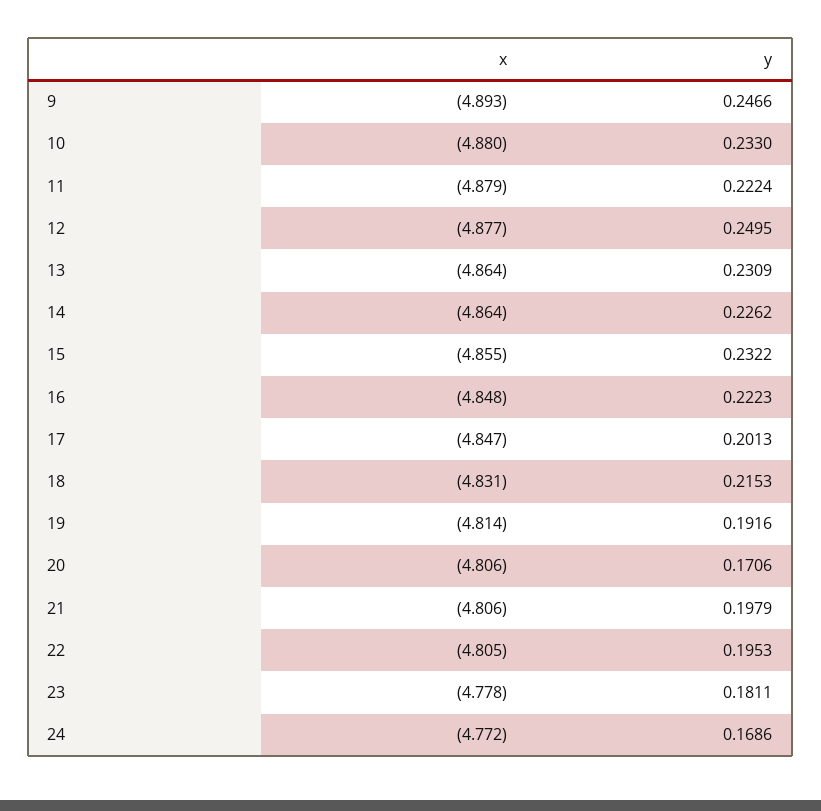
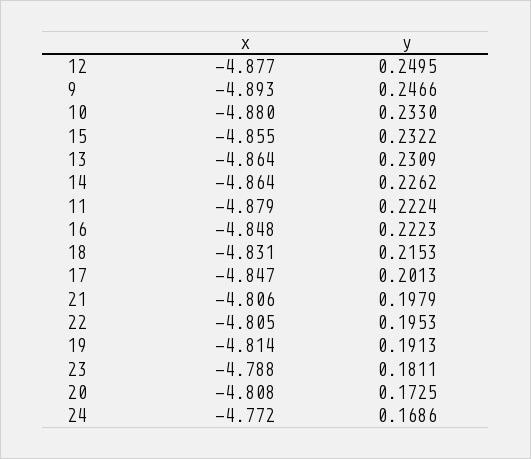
  {
    "x": {
      "9": -4.893,
      "10": -4.88,
      "11": -4.879,
      "12": -4.877,
      "13": -4.864,
      "14": -4.864,
      "15": -4.855,
      "16": -4.848,
      "17": -4.847,
      "18": -4.831,
      "19": -4.814,
-     "20": -4.806,
+     "20": -4.808,
      "21": -4.806,
      "22": -4.805,
-     "23": -4.778,
+     "23": -4.788,
      "24": -4.772
    },
    "y": {
      "9": 0.2466,
      "10": 0.233,
      "11": 0.2224,
      "12": 0.2495,
      "13": 0.2309,
      "14": 0.2262,
      "15": 0.2322,
      "16": 0.2223,
      "17": 0.2013,
      "18": 0.2153,
-     "19": 0.1916,
+     "19": 0.1913,
-     "20": 0.1706,
+     "20": 0.1725,
      "21": 0.1979,
      "22": 0.1953,
      "23": 0.1811,
      "24": 0.1686
    }
  }

